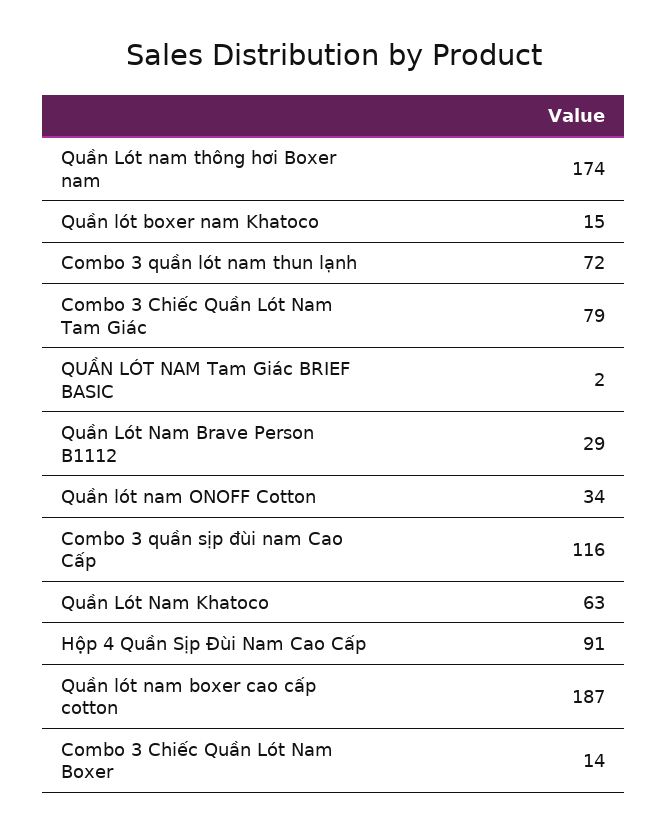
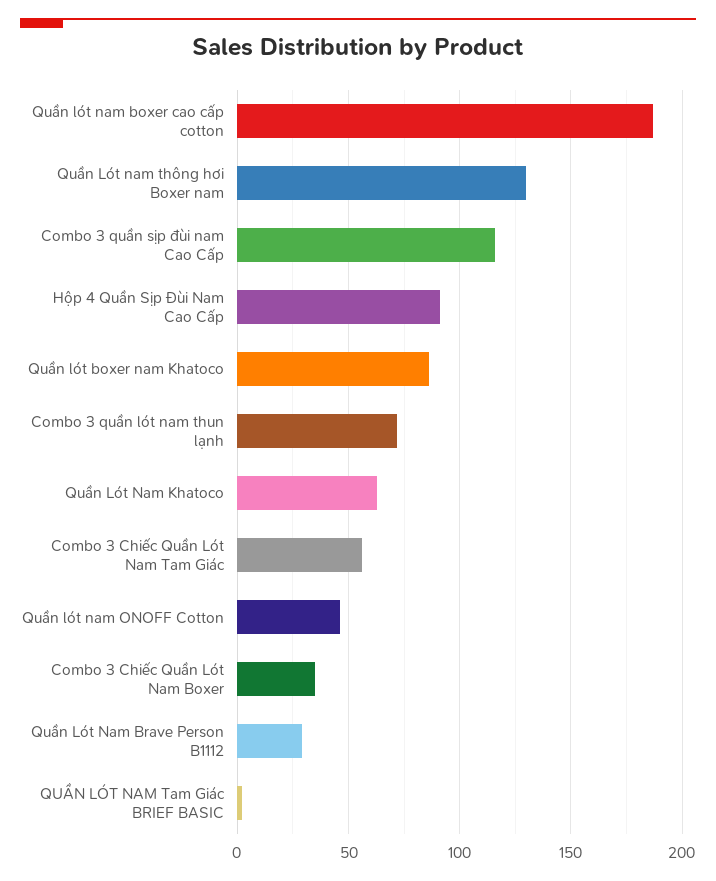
  {
-   "Quần Lót nam thông hơi Boxer nam": 174,
+   "Quần Lót nam thông hơi Boxer nam": 130,
-   "Quần lót boxer nam Khatoco": 15,
+   "Quần lót boxer nam Khatoco": 85,
    "Combo 3 quần lót nam thun lạnh": 72,
-   "Combo 3 Chiếc Quần Lót Nam Tam Giác": 79,
+   "Combo 3 Chiếc Quần Lót Nam Tam Giác": 55,
    "QUẦN LÓT NAM Tam Giác BRIEF BASIC": 2,
    "Quần Lót Nam Brave Person B1112": 29,
-   "Quần lót nam ONOFF Cotton": 34,
+   "Quần lót nam ONOFF Cotton": 45,
    "Combo 3 quần sịp đùi nam Cao Cấp": 116,
    "Quần Lót Nam Khatoco": 63,
    "Hộp 4 Quần Sịp Đùi Nam Cao Cấp": 91,
    "Quần lót nam boxer cao cấp cotton": 187,
-   "Combo 3 Chiếc Quần Lót Nam Boxer": 14
+   "Combo 3 Chiếc Quần Lót Nam Boxer": 35
  }

